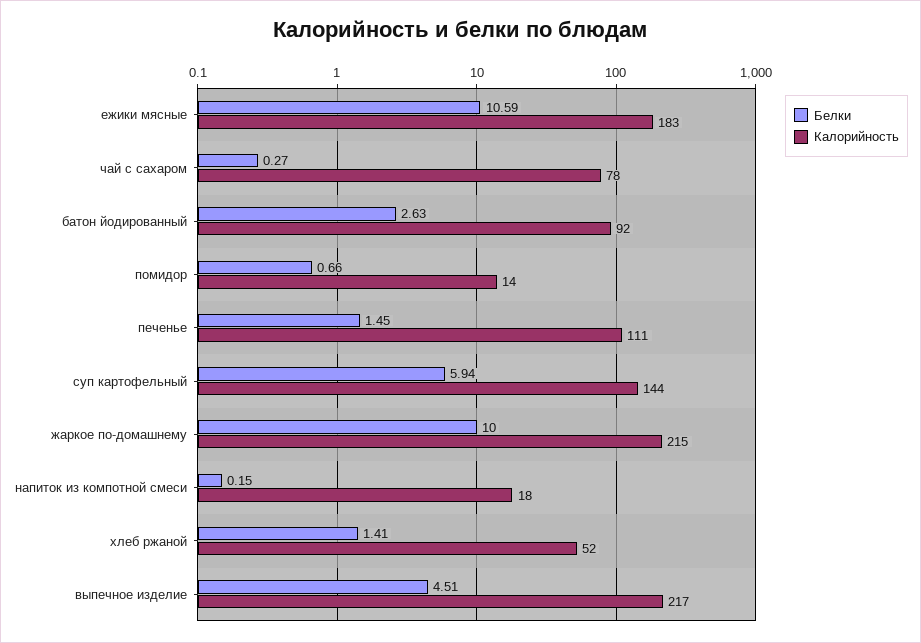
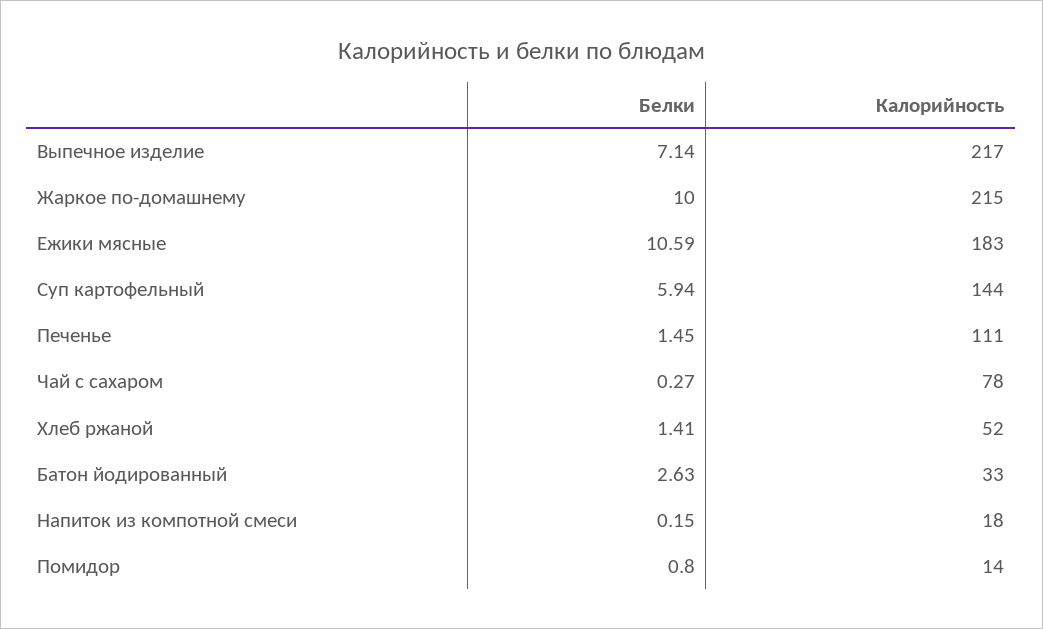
  {
    "Белки": {
      "ежики мясные": 10.59,
      "чай с сахаром": 0.27,
      "батон йодированный": 2.63,
-     "помидор": 0.66,
+     "помидор": 0.8,
      "печенье": 1.45,
      "суп картофельный": 5.94,
      "жаркое по-домашнему": 10,
      "напиток из компотной смеси": 0.15,
      "хлеб ржаной": 1.41,
-     "выпечное изделие": 4.51
+     "выпечное изделие": 7.14
    },
    "Калорийность": {
      "ежики мясные": 183,
      "чай с сахаром": 78,
-     "батон йодированный": 92,
+     "батон йодированный": 33,
      "помидор": 14,
      "печенье": 111,
      "суп картофельный": 144,
      "жаркое по-домашнему": 215,
      "напиток из компотной смеси": 18,
      "хлеб ржаной": 52,
      "выпечное изделие": 217
    }
  }

